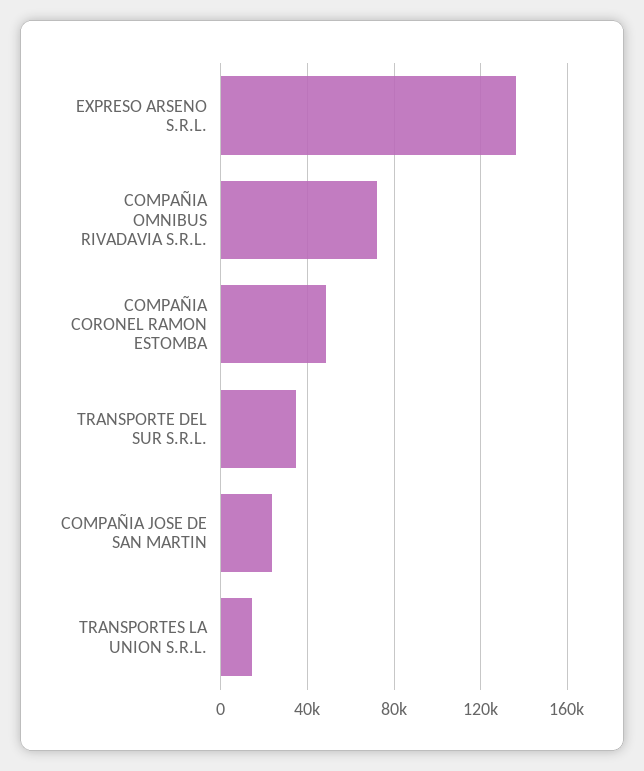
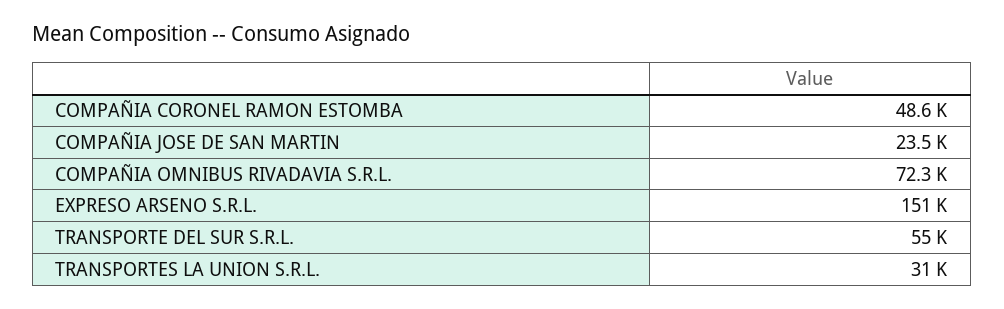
  {
-   "EXPRESO ARSENO S.R.L.": 135000,
+   "EXPRESO ARSENO S.R.L.": 151000,
    "COMPAÑIA OMNIBUS RIVADAVIA S.R.L.": 72300,
    "COMPAÑIA CORONEL RAMON ESTOMBA": 48600,
-   "TRANSPORTE DEL SUR S.R.L.": 35000,
+   "TRANSPORTE DEL SUR S.R.L.": 55000,
    "COMPAÑIA JOSE DE SAN MARTIN": 23500,
-   "TRANSPORTES LA UNION S.R.L.": 15000
+   "TRANSPORTES LA UNION S.R.L.": 31000
  }

